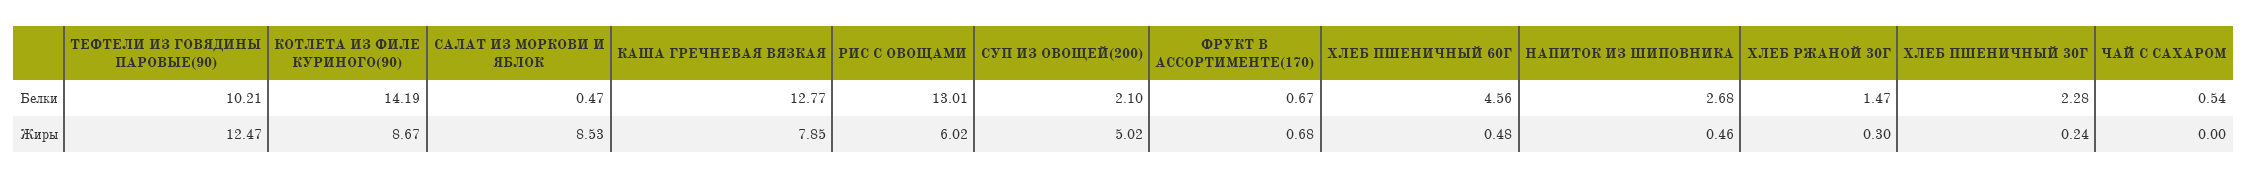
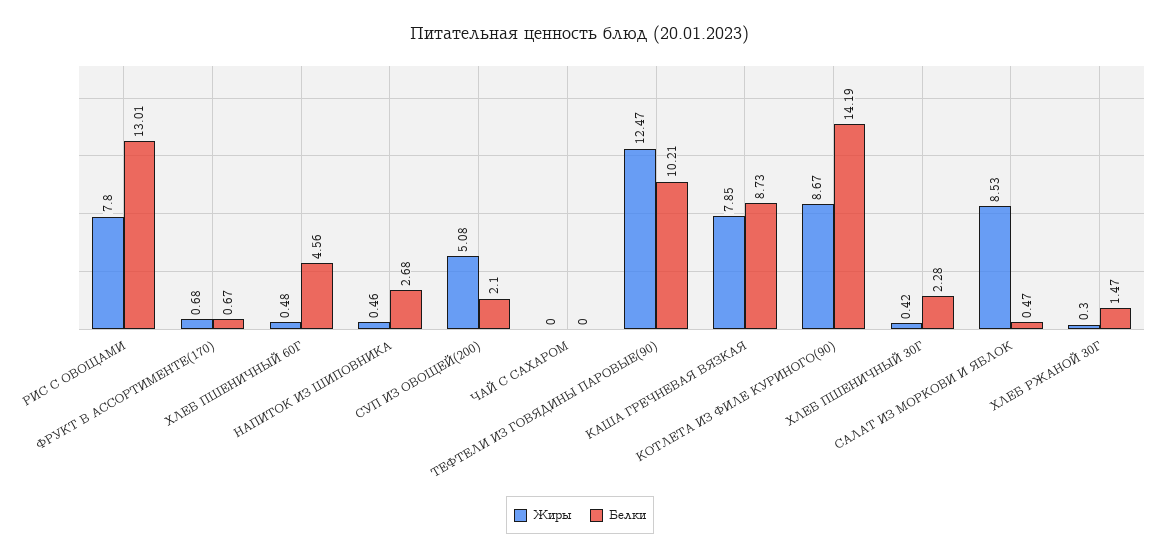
  {
    "Белки": {
      "ТЕФТЕЛИ ИЗ ГОВЯДИНЫ ПАРОВЫЕ(90)": 10.21,
      "КОТЛЕТА ИЗ ФИЛЕ КУРИНОГО(90)": 14.19,
      "САЛАТ ИЗ МОРКОВИ И ЯБЛОК": 0.47,
-     "КАША ГРЕЧНЕВАЯ ВЯЗКАЯ": 12.77,
+     "КАША ГРЕЧНЕВАЯ ВЯЗКАЯ": 8.73,
      "РИС С ОВОЩАМИ": 13.01,
      "СУП ИЗ ОВОЩЕЙ(200)": 2.1,
      "ФРУКТ В АССОРТИМЕНТЕ(170)": 0.67,
      "ХЛЕБ ПШЕНИЧНЫЙ 60Г": 4.56,
      "НАПИТОК ИЗ ШИПОВНИКА": 2.68,
      "ХЛЕБ РЖАНОЙ 30Г": 1.47,
      "ХЛЕБ ПШЕНИЧНЫЙ 30Г": 2.28,
-     "ЧАЙ С САХАРОМ": 0.54
+     "ЧАЙ С САХАРОМ": 0
    },
    "Жиры": {
      "ТЕФТЕЛИ ИЗ ГОВЯДИНЫ ПАРОВЫЕ(90)": 12.47,
      "КОТЛЕТА ИЗ ФИЛЕ КУРИНОГО(90)": 8.67,
      "САЛАТ ИЗ МОРКОВИ И ЯБЛОК": 8.53,
      "КАША ГРЕЧНЕВАЯ ВЯЗКАЯ": 7.85,
-     "РИС С ОВОЩАМИ": 6.02,
+     "РИС С ОВОЩАМИ": 7.8,
-     "СУП ИЗ ОВОЩЕЙ(200)": 5.02,
+     "СУП ИЗ ОВОЩЕЙ(200)": 5.08,
      "ФРУКТ В АССОРТИМЕНТЕ(170)": 0.68,
      "ХЛЕБ ПШЕНИЧНЫЙ 60Г": 0.48,
      "НАПИТОК ИЗ ШИПОВНИКА": 0.46,
      "ХЛЕБ РЖАНОЙ 30Г": 0.3,
-     "ХЛЕБ ПШЕНИЧНЫЙ 30Г": 0.24,
+     "ХЛЕБ ПШЕНИЧНЫЙ 30Г": 0.42,
      "ЧАЙ С САХАРОМ": 0
    }
  }

